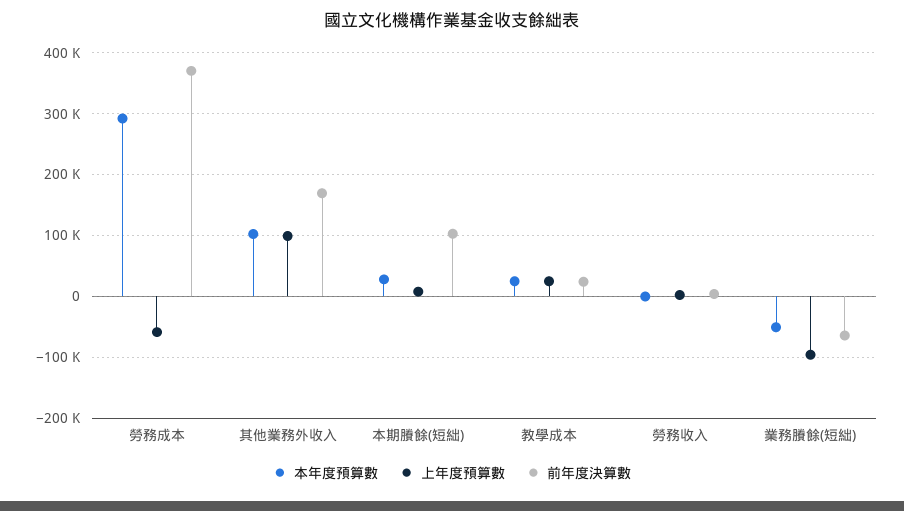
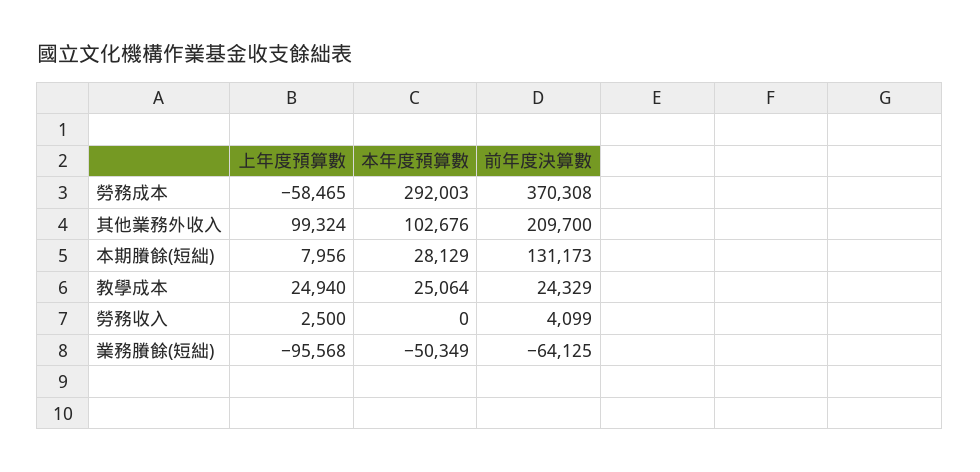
  {
    "本年度預算數": {
      "勞務成本": 292003,
      "其他業務外收入": 102676,
      "本期賸餘(短絀)": 28129,
      "教學成本": 25064,
      "勞務收入": 0,
      "業務賸餘(短絀)": -50349
    },
    "上年度預算數": {
      "勞務成本": -58465,
      "其他業務外收入": 99324,
      "本期賸餘(短絀)": 7956,
      "教學成本": 24940,
      "勞務收入": 2500,
      "業務賸餘(短絀)": -95568
    },
    "前年度決算數": {
      "勞務成本": 370308,
-     "其他業務外收入": 170000,
+     "其他業務外收入": 209700,
-     "本期賸餘(短絀)": 100000,
+     "本期賸餘(短絀)": 131173,
      "教學成本": 24329,
      "勞務收入": 4099,
      "業務賸餘(短絀)": -64125
    }
  }

